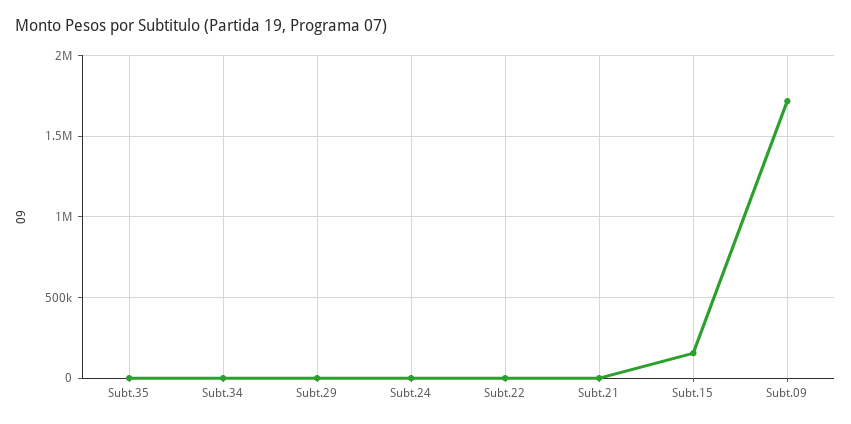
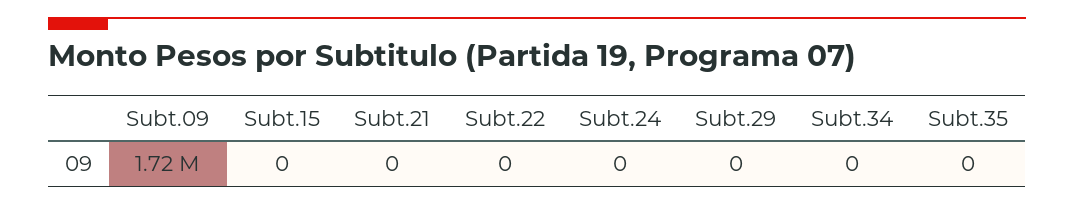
  {
    "Subt.35": 0,
    "Subt.34": 0,
    "Subt.29": 0,
    "Subt.24": 0,
    "Subt.22": 0,
    "Subt.21": 0,
-   "Subt.15": 150000,
+   "Subt.15": 0,
    "Subt.09": 1720000
  }

